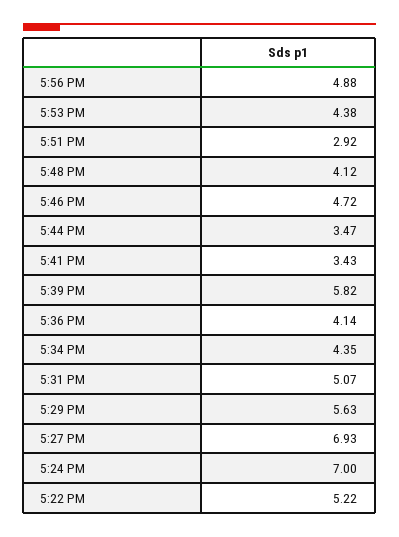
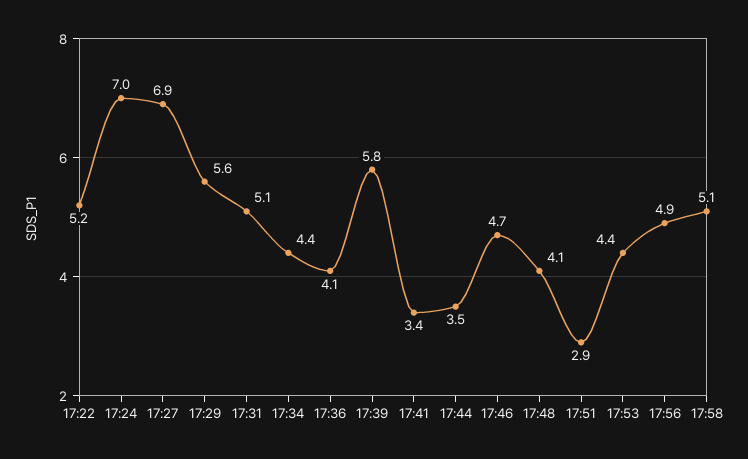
  {
    "5:56 PM": 4.88,
    "5:53 PM": 4.38,
    "5:51 PM": 2.92,
    "5:48 PM": 4.12,
    "5:46 PM": 4.72,
    "5:44 PM": 3.47,
    "5:41 PM": 3.43,
    "5:39 PM": 5.82,
    "5:36 PM": 4.14,
    "5:34 PM": 4.35,
    "5:31 PM": 5.07,
    "5:29 PM": 5.63,
    "5:27 PM": 6.93,
    "5:24 PM": 7,
-   "5:22 PM": 5.22
+   "5:22 PM": 5.22,
+   "17:58": 5.1
  }

